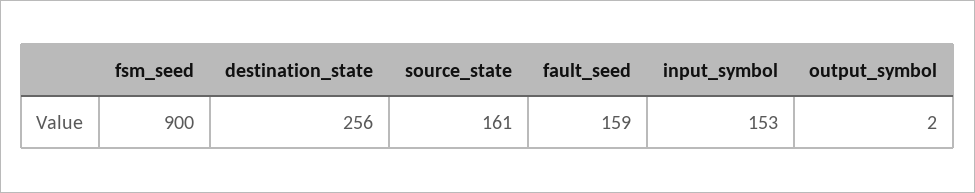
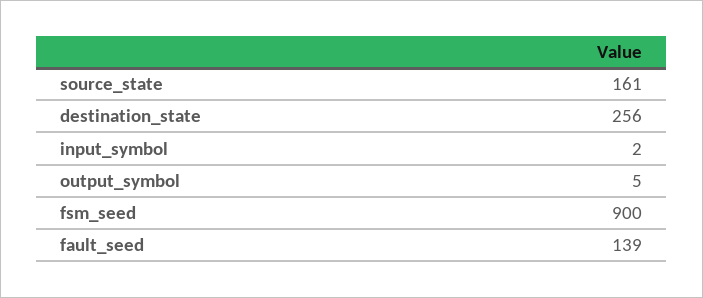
  {
    "fsm_seed": 900,
    "destination_state": 256,
    "source_state": 161,
-   "fault_seed": 159,
+   "fault_seed": 139,
-   "input_symbol": 153,
+   "input_symbol": 2,
-   "output_symbol": 2
+   "output_symbol": 5
  }

